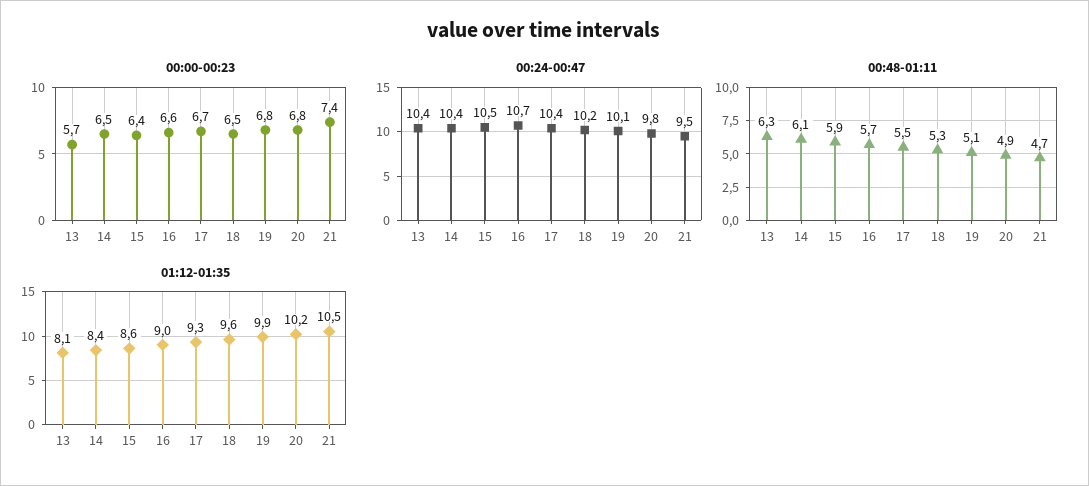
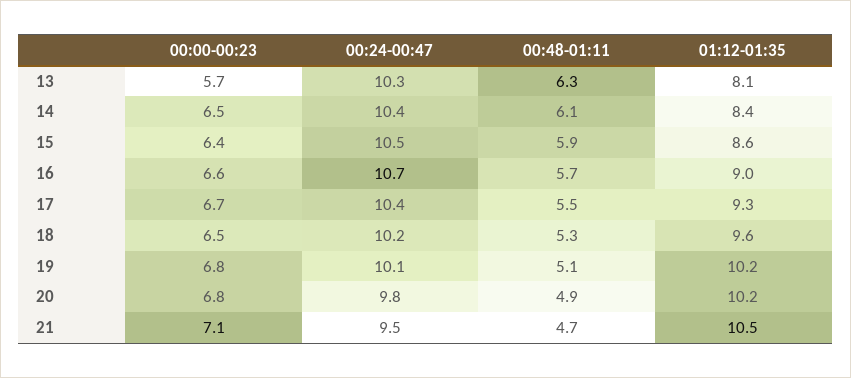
  {
    "00:00-00:23": {
      "13": 5.7,
      "14": 6.5,
      "15": 6.4,
      "16": 6.6,
      "17": 6.7,
      "18": 6.5,
      "19": 6.8,
      "20": 6.8,
-     "21": 7.4
+     "21": 7.1
    },
    "00:24-00:47": {
-     "13": 10.4,
+     "13": 10.3,
      "14": 10.4,
      "15": 10.5,
      "16": 10.7,
      "17": 10.4,
      "18": 10.2,
      "19": 10.1,
      "20": 9.8,
      "21": 9.5
    },
    "00:48-01:11": {
      "13": 6.3,
      "14": 6.1,
      "15": 5.9,
      "16": 5.7,
      "17": 5.5,
      "18": 5.3,
      "19": 5.1,
      "20": 4.9,
      "21": 4.7
    },
    "01:12-01:35": {
      "13": 8.1,
      "14": 8.4,
      "15": 8.6,
      "16": 9,
      "17": 9.3,
      "18": 9.6,
-     "19": 9.9,
+     "19": 10.2,
      "20": 10.2,
      "21": 10.5
    }
  }

